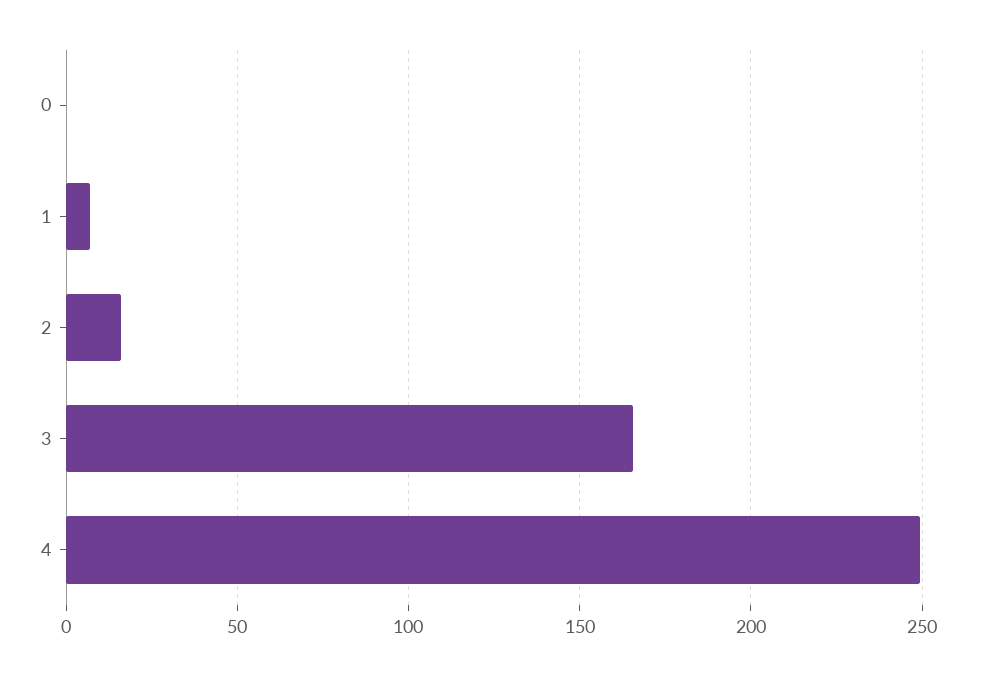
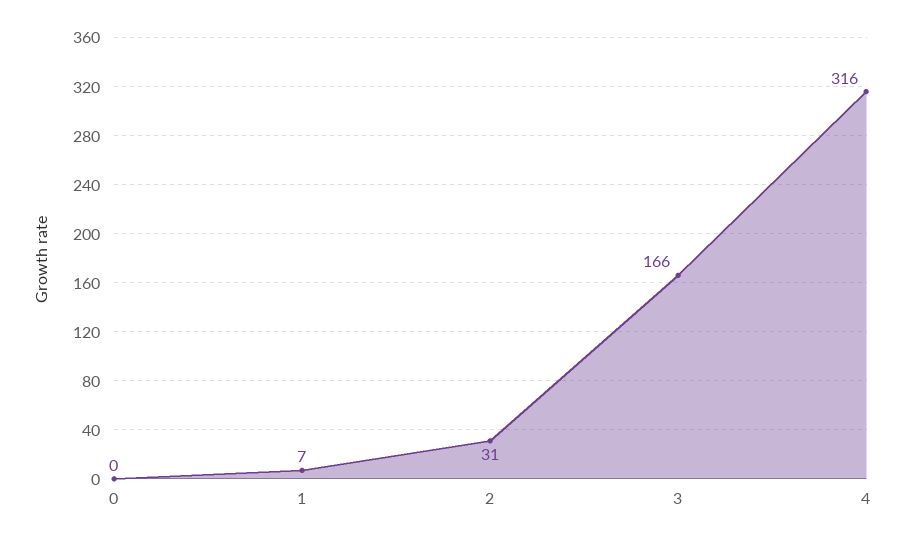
  {
    "0": 0,
    "1": 7,
-   "2": 15,
+   "2": 31,
    "3": 166,
-   "4": 250
+   "4": 316
  }

